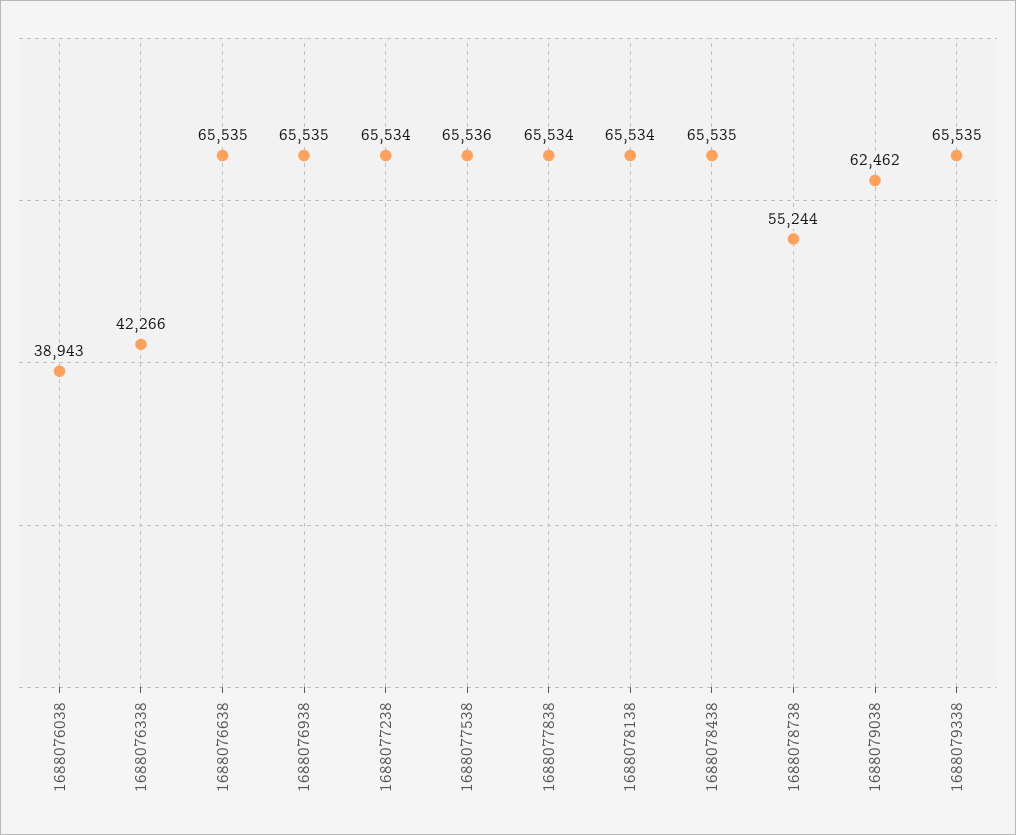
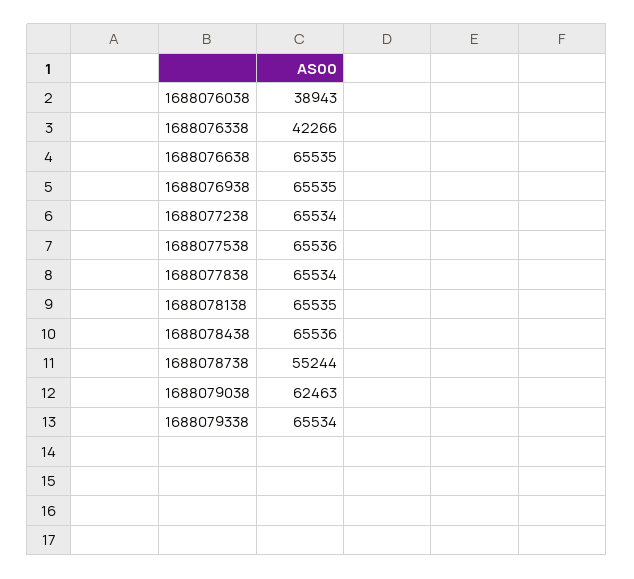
  {
    "1688076038": 38943,
    "1688076338": 42266,
    "1688076638": 65535,
    "1688076938": 65535,
    "1688077238": 65534,
    "1688077538": 65536,
    "1688077838": 65534,
-   "1688078138": 65534,
+   "1688078138": 65535,
-   "1688078438": 65535,
+   "1688078438": 65536,
    "1688078738": 55244,
-   "1688079038": 62462,
+   "1688079038": 62463,
-   "1688079338": 65535
+   "1688079338": 65534
  }

